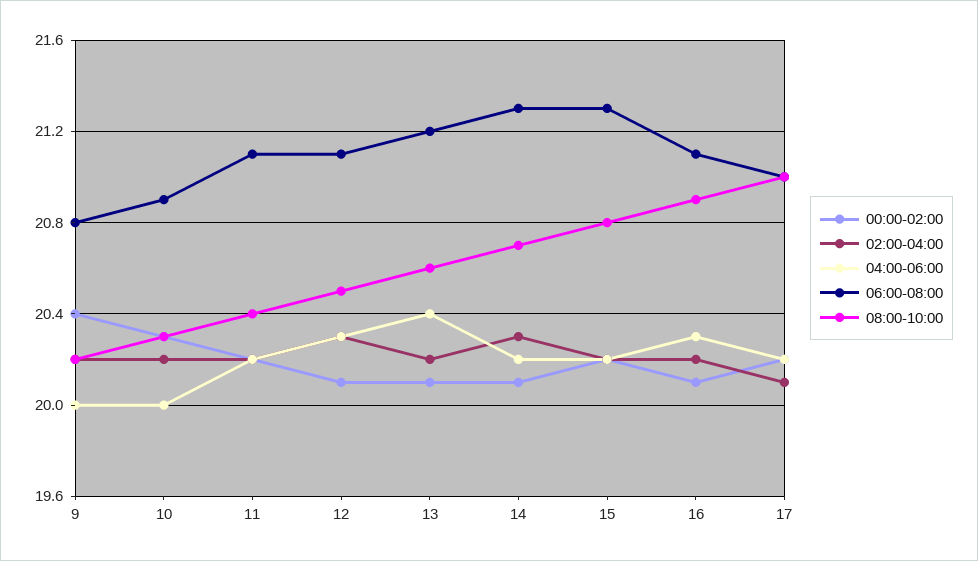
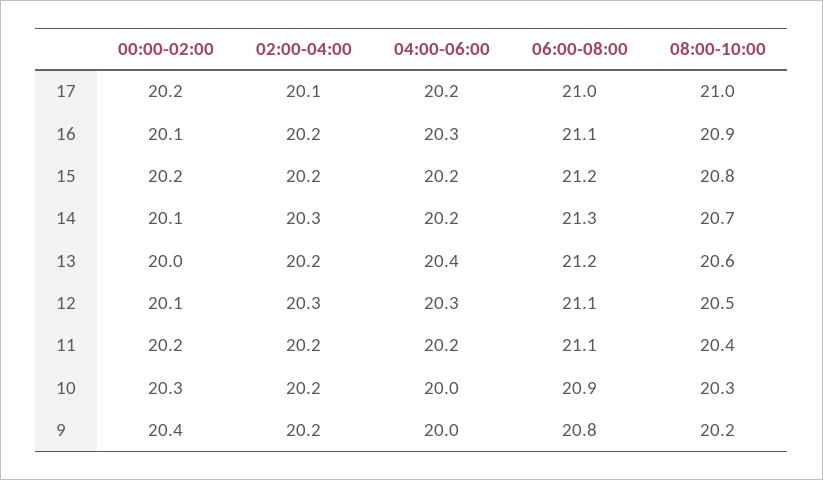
  {
    "00:00-02:00": {
      "9": 20.4,
      "10": 20.3,
      "11": 20.2,
      "12": 20.1,
-     "13": 20.1,
+     "13": 20,
      "14": 20.1,
      "15": 20.2,
      "16": 20.1,
      "17": 20.2
    },
    "02:00-04:00": {
      "9": 20.2,
      "10": 20.2,
      "11": 20.2,
      "12": 20.3,
      "13": 20.2,
      "14": 20.3,
      "15": 20.2,
      "16": 20.2,
      "17": 20.1
    },
    "04:00-06:00": {
      "9": 20,
      "10": 20,
      "11": 20.2,
      "12": 20.3,
      "13": 20.4,
      "14": 20.2,
      "15": 20.2,
      "16": 20.3,
      "17": 20.2
    },
    "06:00-08:00": {
      "9": 20.8,
      "10": 20.9,
      "11": 21.1,
      "12": 21.1,
      "13": 21.2,
      "14": 21.3,
-     "15": 21.3,
+     "15": 21.2,
      "16": 21.1,
      "17": 21
    },
    "08:00-10:00": {
      "9": 20.2,
      "10": 20.3,
      "11": 20.4,
      "12": 20.5,
      "13": 20.6,
      "14": 20.7,
      "15": 20.8,
      "16": 20.9,
      "17": 21
    }
  }

